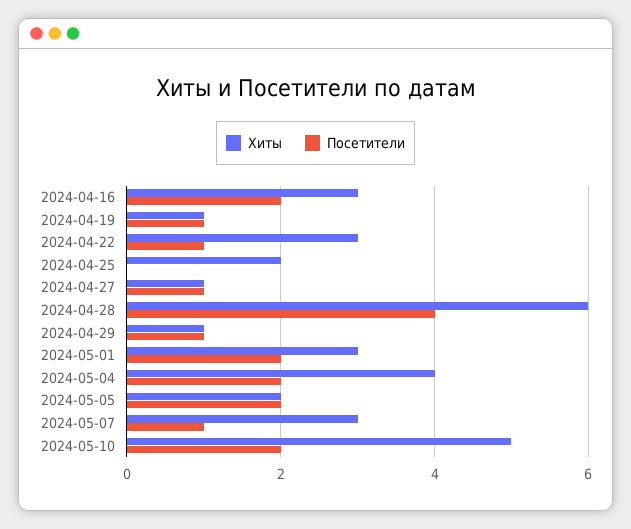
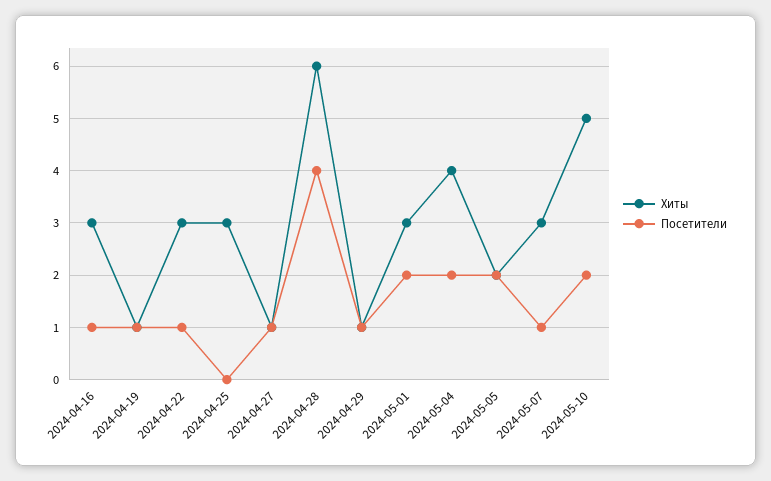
  {
    "Хиты": {
      "2024-04-16": 3,
      "2024-04-19": 1,
      "2024-04-22": 3,
-     "2024-04-25": 2,
+     "2024-04-25": 3,
      "2024-04-27": 1,
      "2024-04-28": 6,
      "2024-04-29": 1,
      "2024-05-01": 3,
      "2024-05-04": 4,
      "2024-05-05": 2,
      "2024-05-07": 3,
      "2024-05-10": 5
    },
    "Посетители": {
-     "2024-04-16": 2,
+     "2024-04-16": 1,
      "2024-04-19": 1,
      "2024-04-22": 1,
      "2024-04-25": 0,
      "2024-04-27": 1,
      "2024-04-28": 4,
      "2024-04-29": 1,
      "2024-05-01": 2,
      "2024-05-04": 2,
      "2024-05-05": 2,
      "2024-05-07": 1,
      "2024-05-10": 2
    }
  }

